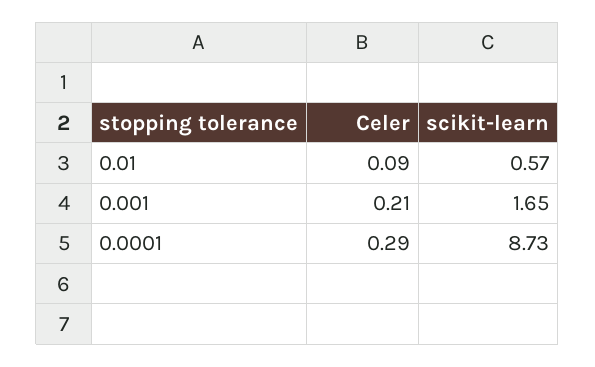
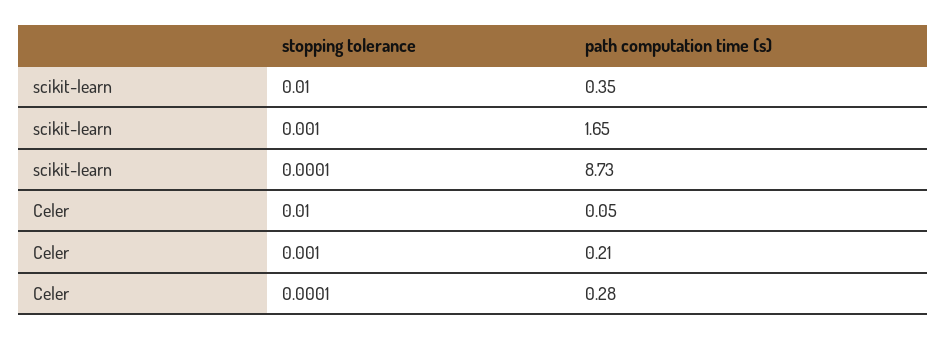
  {
    "Celer": {
-     "0.01": 0.09,
+     "0.01": 0.05,
      "0.001": 0.21,
-     "0.0001": 0.29
+     "0.0001": 0.28
    },
    "scikit-learn": {
-     "0.01": 0.57,
+     "0.01": 0.35,
      "0.001": 1.65,
      "0.0001": 8.73
    }
  }

